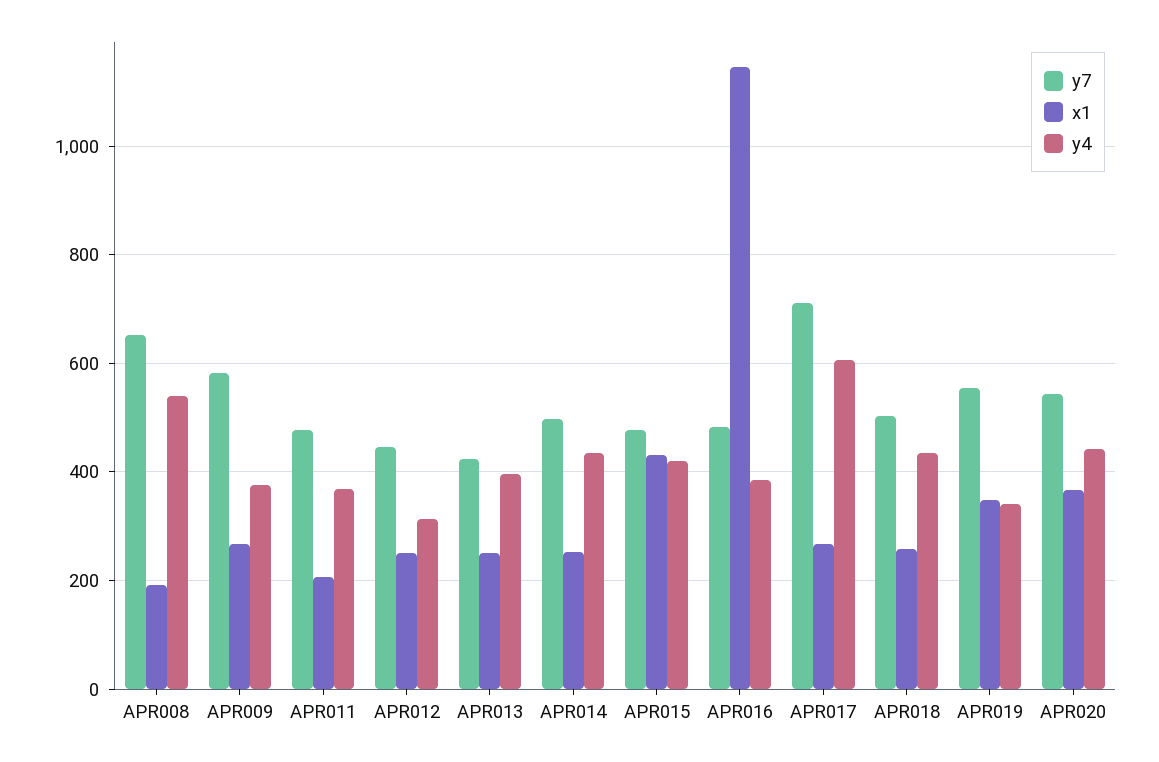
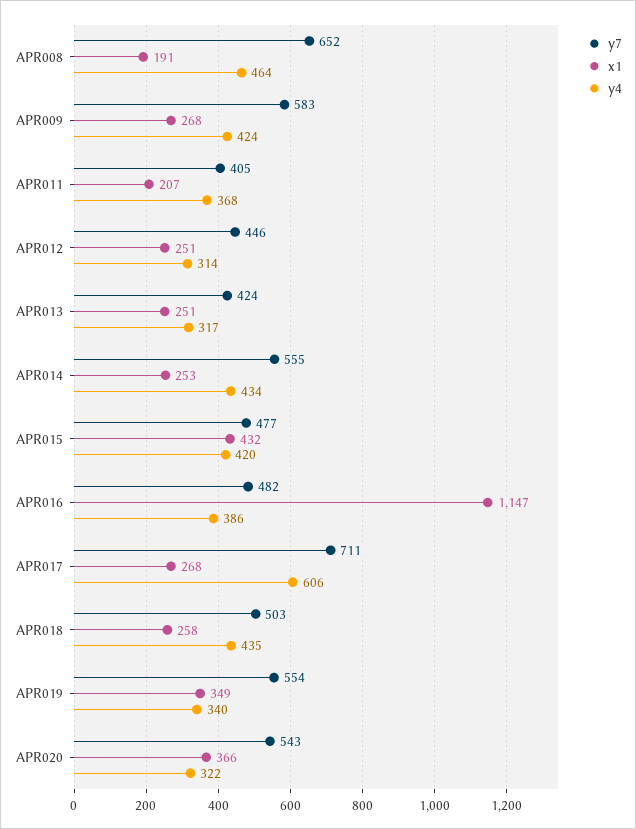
  {
    "y7": {
      "APR008": 652,
      "APR009": 583,
-     "APR011": 480,
+     "APR011": 405,
      "APR012": 446,
      "APR013": 424,
-     "APR014": 500,
+     "APR014": 555,
      "APR015": 477,
      "APR016": 482,
      "APR017": 711,
      "APR018": 503,
      "APR019": 554,
      "APR020": 543
    },
    "x1": {
      "APR008": 191,
      "APR009": 268,
      "APR011": 207,
      "APR012": 251,
      "APR013": 251,
      "APR014": 253,
      "APR015": 432,
      "APR016": 1147,
      "APR017": 268,
      "APR018": 258,
      "APR019": 349,
      "APR020": 366
    },
    "y4": {
-     "APR008": 540,
+     "APR008": 464,
-     "APR009": 380,
+     "APR009": 424,
      "APR011": 368,
      "APR012": 314,
-     "APR013": 400,
+     "APR013": 317,
      "APR014": 434,
      "APR015": 420,
      "APR016": 386,
      "APR017": 606,
      "APR018": 435,
      "APR019": 340,
-     "APR020": 440
+     "APR020": 322
    }
  }

